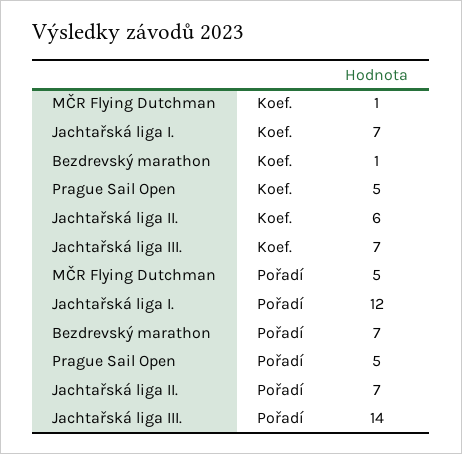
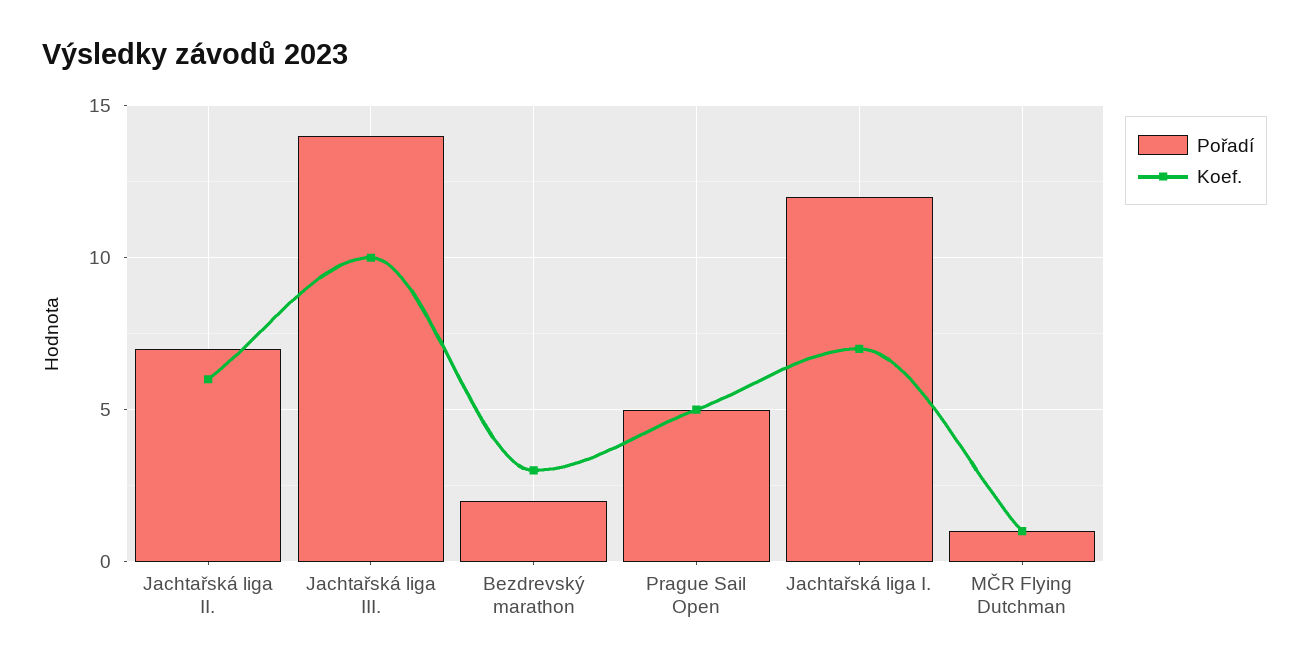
  {
    "Koef.": {
      "MČR Flying Dutchman": 1,
      "Jachtařská liga I.": 7,
-     "Bezdrevský marathon": 1,
+     "Bezdrevský marathon": 3,
      "Prague Sail Open": 5,
      "Jachtařská liga II.": 6,
-     "Jachtařská liga III.": 7
+     "Jachtařská liga III.": 10
    },
    "Pořadí": {
-     "MČR Flying Dutchman": 5,
+     "MČR Flying Dutchman": 1,
      "Jachtařská liga I.": 12,
-     "Bezdrevský marathon": 7,
+     "Bezdrevský marathon": 2,
      "Prague Sail Open": 5,
      "Jachtařská liga II.": 7,
      "Jachtařská liga III.": 14
    }
  }

